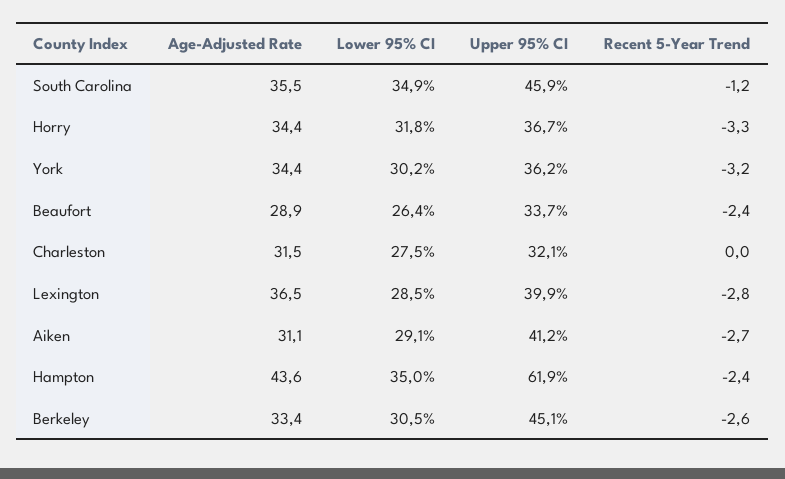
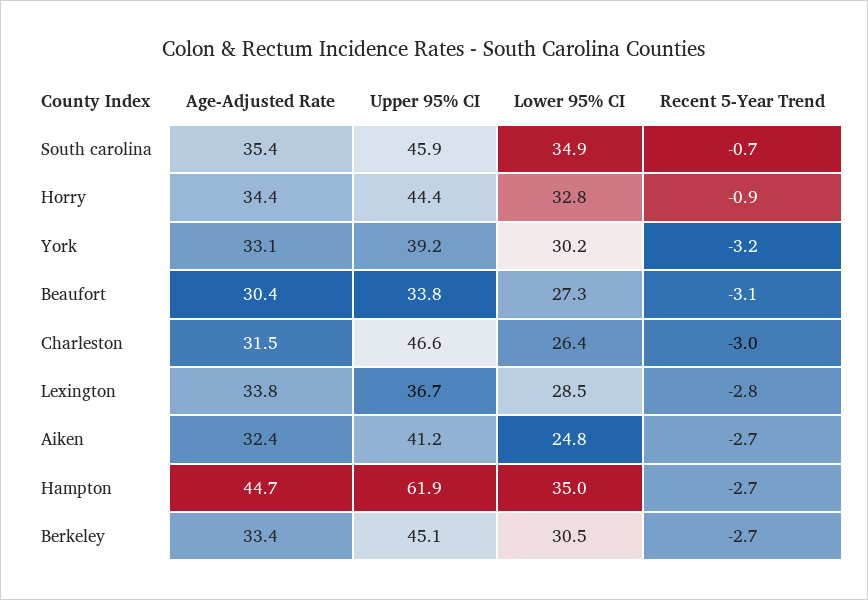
  {
    "Age-Adjusted Rate": {
-     "South Carolina": 35.5,
+     "South Carolina": 35.4,
      "Horry": 34.4,
-     "York": 34.4,
+     "York": 33.1,
-     "Beaufort": 28.9,
+     "Beaufort": 30.4,
      "Charleston": 31.5,
-     "Lexington": 36.5,
+     "Lexington": 33.8,
-     "Aiken": 31.1,
+     "Aiken": 32.4,
-     "Hampton": 43.6,
+     "Hampton": 44.7,
      "Berkeley": 33.4
    },
    "Lower 95% CI": {
      "South Carolina": 34.9,
-     "Horry": 31.8,
+     "Horry": 32.8,
      "York": 30.2,
-     "Beaufort": 26.4,
+     "Beaufort": 27.3,
-     "Charleston": 27.5,
+     "Charleston": 26.4,
      "Lexington": 28.5,
-     "Aiken": 29.1,
+     "Aiken": 24.8,
      "Hampton": 35,
      "Berkeley": 30.5
    },
    "Upper 95% CI": {
      "South Carolina": 45.9,
-     "Horry": 36.7,
+     "Horry": 44.4,
-     "York": 36.2,
+     "York": 39.2,
-     "Beaufort": 33.7,
+     "Beaufort": 33.8,
-     "Charleston": 32.1,
+     "Charleston": 46.6,
-     "Lexington": 39.9,
+     "Lexington": 36.7,
      "Aiken": 41.2,
      "Hampton": 61.9,
      "Berkeley": 45.1
    },
    "Recent 5-Year Trend": {
-     "South Carolina": -1.2,
+     "South Carolina": -0.7,
-     "Horry": -3.3,
+     "Horry": -0.9,
      "York": -3.2,
-     "Beaufort": -2.4,
+     "Beaufort": -3.1,
-     "Charleston": 0,
+     "Charleston": -3,
      "Lexington": -2.8,
      "Aiken": -2.7,
-     "Hampton": -2.4,
+     "Hampton": -2.7,
-     "Berkeley": -2.6
+     "Berkeley": -2.7
    }
  }

